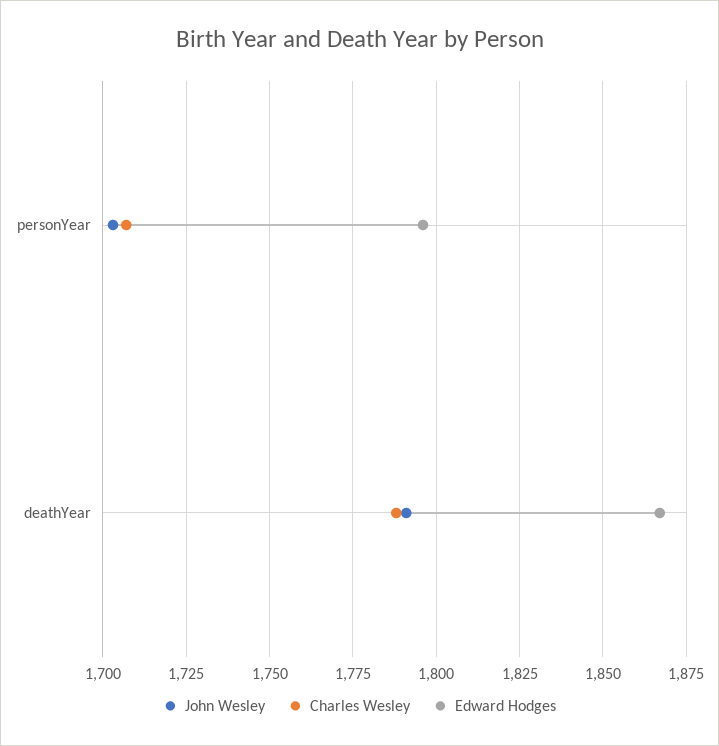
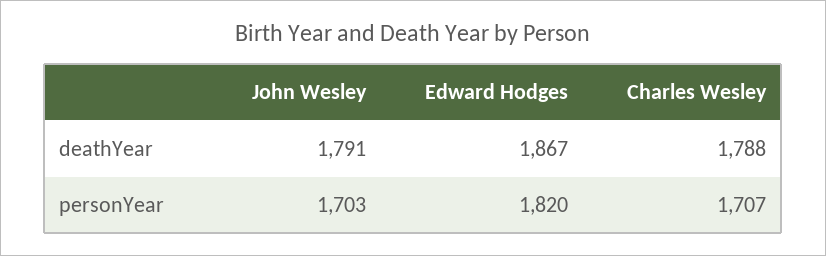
  {
    "John Wesley": {
      "personYear": 1703,
      "deathYear": 1791
    },
    "Charles Wesley": {
      "personYear": 1707,
      "deathYear": 1788
    },
    "Edward Hodges": {
-     "personYear": 1795,
+     "personYear": 1820,
      "deathYear": 1867
    }
  }

